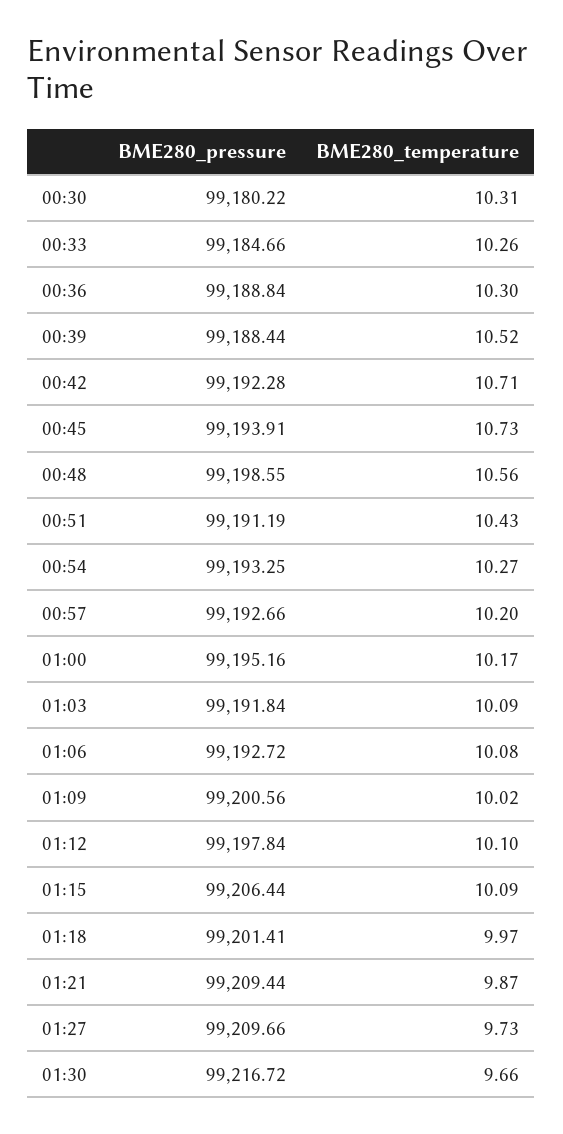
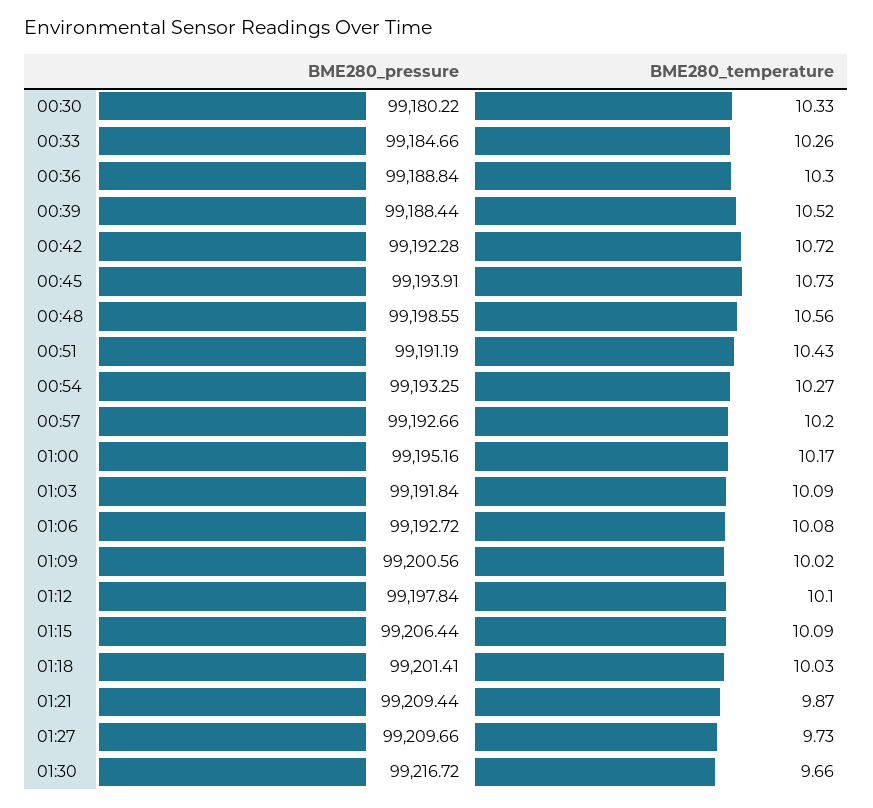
  {
    "BME280_pressure": {
      "00:30": 99180.22,
      "00:33": 99184.66,
      "00:36": 99188.84,
      "00:39": 99188.44,
      "00:42": 99192.28,
      "00:45": 99193.91,
      "00:48": 99198.55,
      "00:51": 99191.19,
      "00:54": 99193.25,
      "00:57": 99192.66,
      "01:00": 99195.16,
      "01:03": 99191.84,
      "01:06": 99192.72,
      "01:09": 99200.56,
      "01:12": 99197.84,
      "01:15": 99206.44,
      "01:18": 99201.41,
      "01:21": 99209.44,
      "01:27": 99209.66,
      "01:30": 99216.72
    },
    "BME280_temperature": {
-     "00:30": 10.31,
+     "00:30": 10.33,
      "00:33": 10.26,
      "00:36": 10.3,
      "00:39": 10.52,
-     "00:42": 10.71,
+     "00:42": 10.72,
      "00:45": 10.73,
      "00:48": 10.56,
      "00:51": 10.43,
      "00:54": 10.27,
      "00:57": 10.2,
      "01:00": 10.17,
      "01:03": 10.09,
      "01:06": 10.08,
      "01:09": 10.02,
      "01:12": 10.1,
      "01:15": 10.09,
-     "01:18": 9.97,
+     "01:18": 10.03,
      "01:21": 9.87,
      "01:27": 9.73,
      "01:30": 9.66
    }
  }

